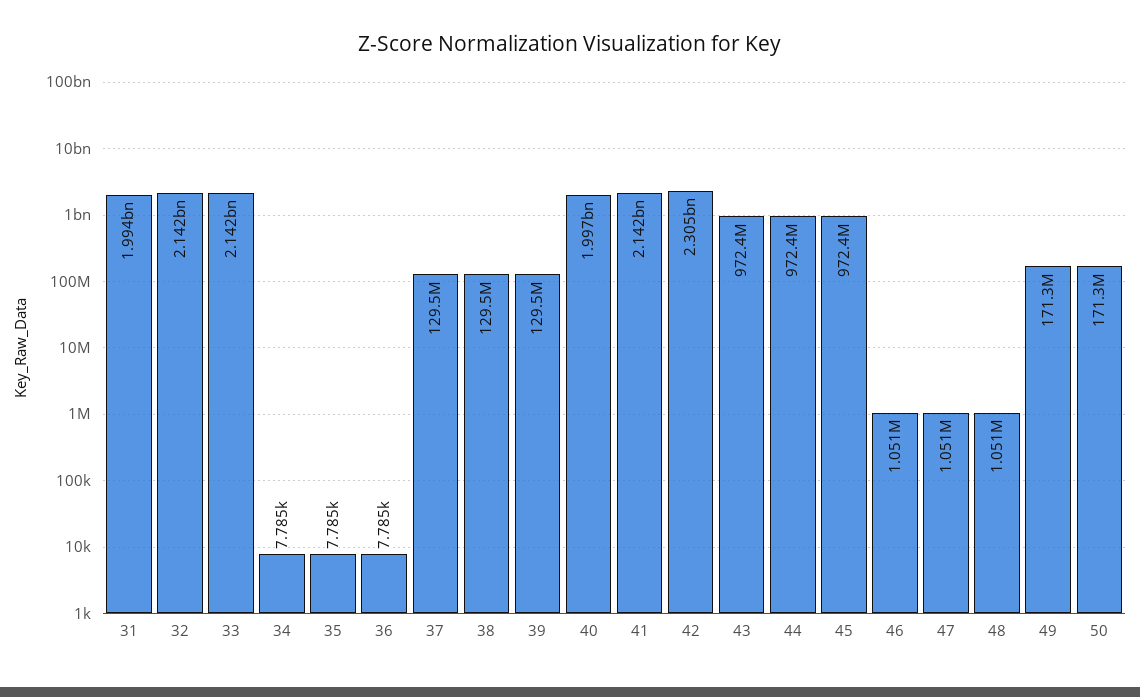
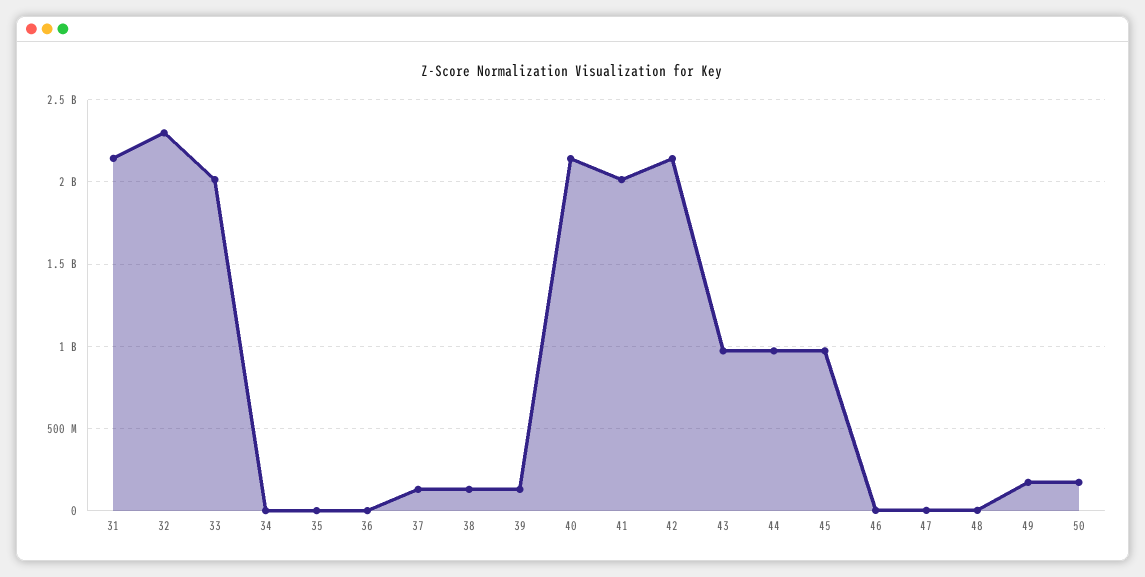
  {
-   "31": 1994000000,
+   "31": 2150000000,
-   "32": 2142000000,
+   "32": 2300000000,
-   "33": 2142000000,
+   "33": 2000000000,
    "34": 7785,
    "35": 7785,
    "36": 7785,
    "37": 129500000,
    "38": 129500000,
    "39": 129500000,
-   "40": 1997000000,
+   "40": 2150000000,
-   "41": 2142000000,
+   "41": 2000000000,
-   "42": 2305000000,
+   "42": 2150000000,
    "43": 972400000,
    "44": 972400000,
    "45": 972400000,
    "46": 1051000,
    "47": 1051000,
    "48": 1051000,
    "49": 171300000,
    "50": 171300000
  }

